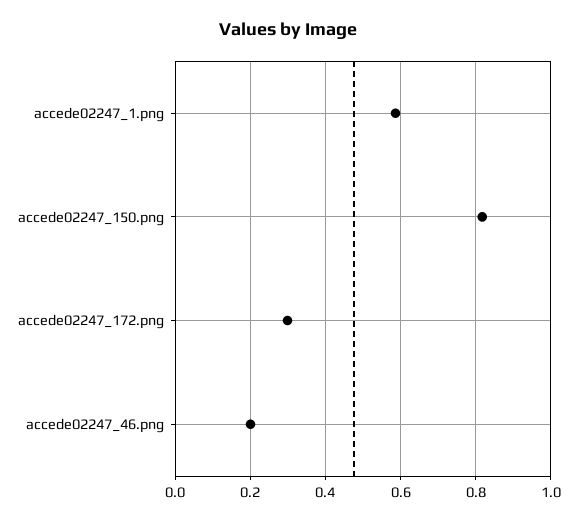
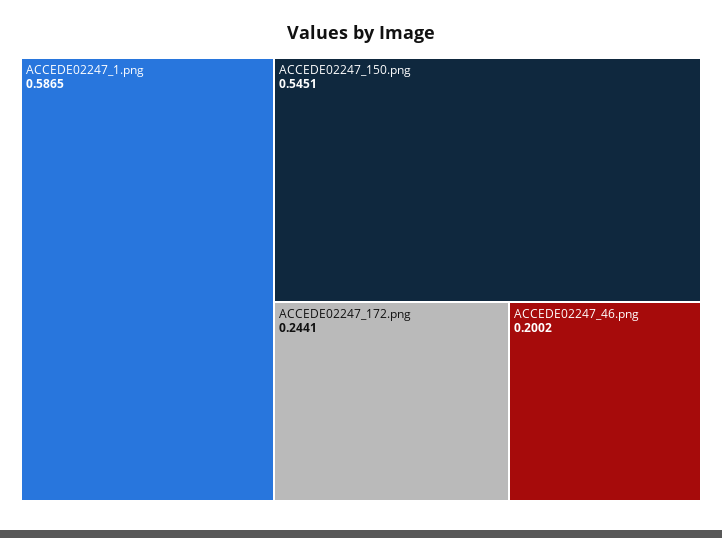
  {
    "accede02247_1.png": 0.5865,
-   "accede02247_150.png": 0.82,
+   "accede02247_150.png": 0.5451,
-   "accede02247_172.png": 0.3,
+   "accede02247_172.png": 0.2441,
    "accede02247_46.png": 0.2002
  }

